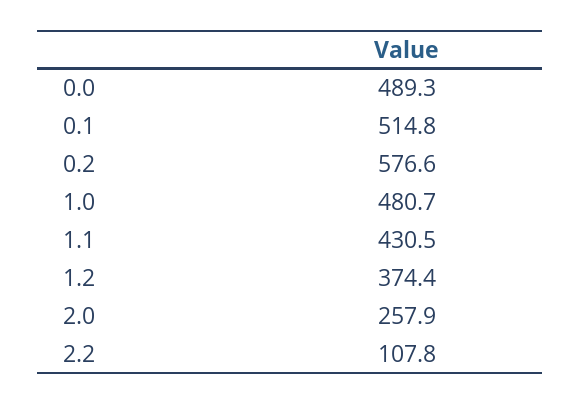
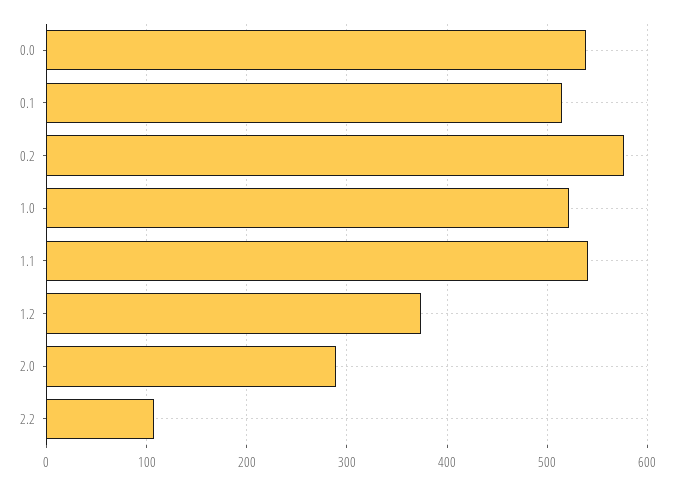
  {
-   "0.0": 489.3,
+   "0.0": 540,
    "0.1": 514.8,
    "0.2": 576.6,
-   "1.0": 480.7,
+   "1.0": 520,
-   "1.1": 430.5,
+   "1.1": 540,
    "1.2": 374.4,
-   "2.0": 257.9,
+   "2.0": 290,
    "2.2": 107.8
  }

